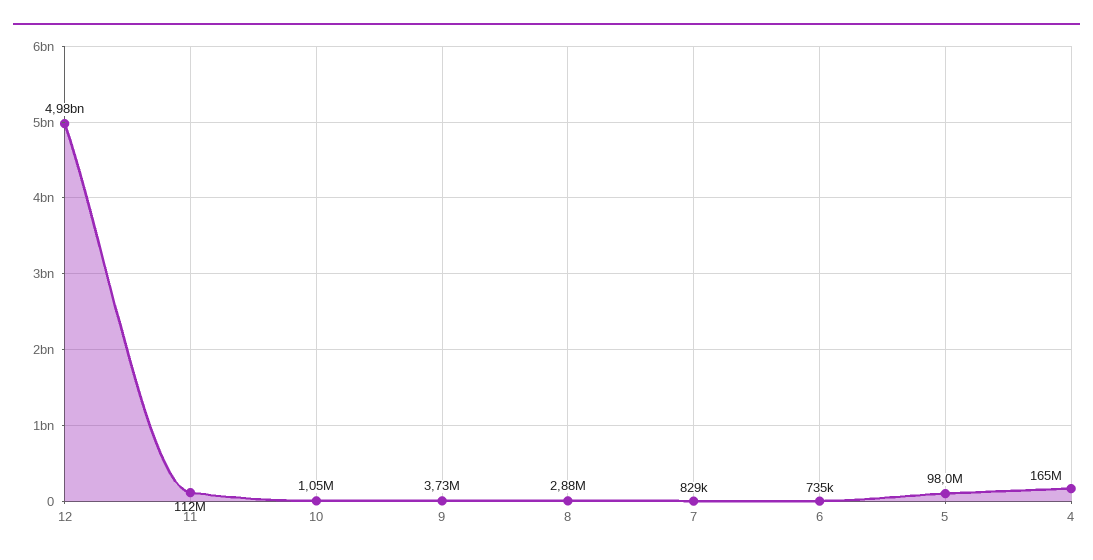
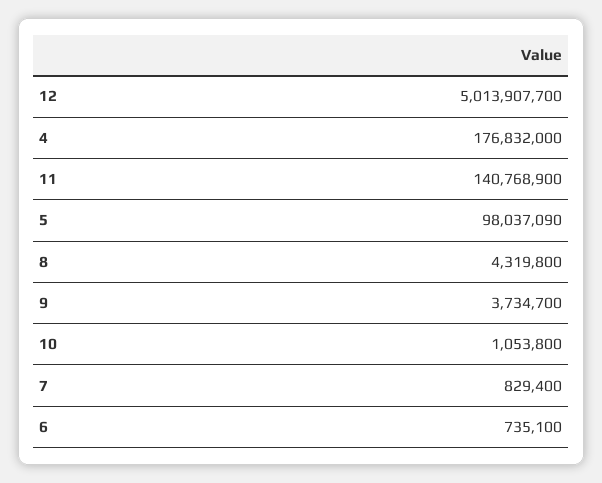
  {
-   "12": 4980000000,
+   "12": 5013907700,
-   "11": 112000000,
+   "11": 140768900,
    "10": 1053800,
    "9": 3734700,
-   "8": 2880000,
+   "8": 4319800,
    "7": 829400,
    "6": 735100,
    "5": 98037090,
-   "4": 165000000
+   "4": 176832000
  }

